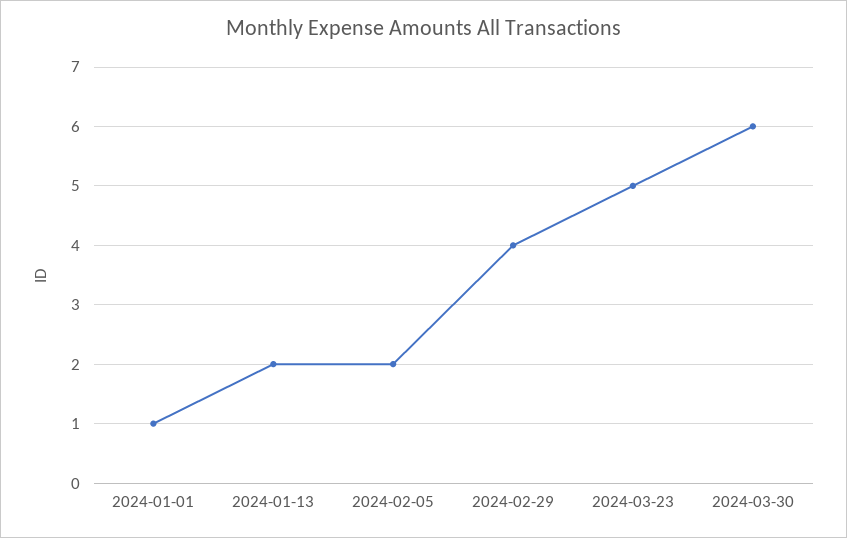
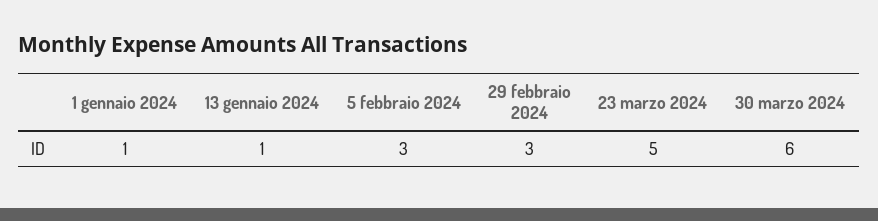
  {
    "2024-01-01": 1,
-   "2024-01-13": 2,
+   "2024-01-13": 1,
-   "2024-02-05": 2,
+   "2024-02-05": 3,
-   "2024-02-29": 4,
+   "2024-02-29": 3,
    "2024-03-23": 5,
    "2024-03-30": 6
  }

